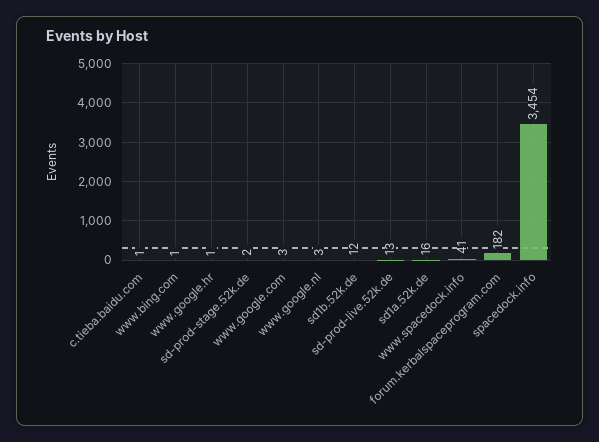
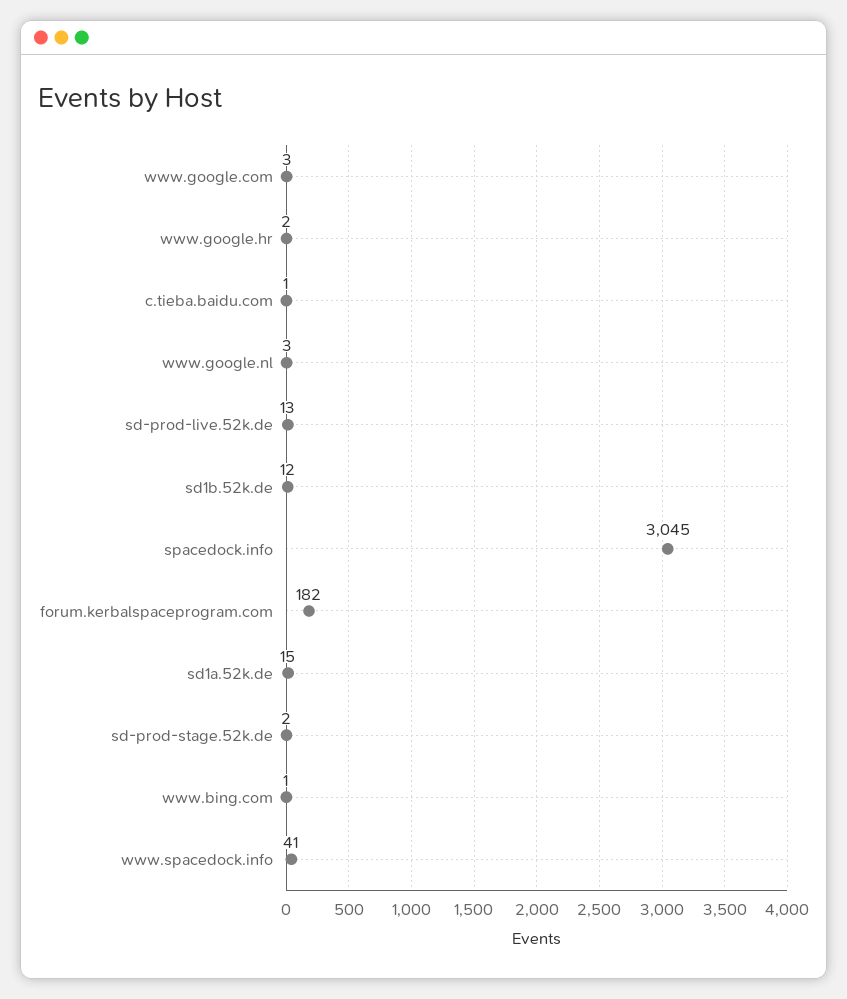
  {
    "c.tieba.baidu.com": 1,
    "www.bing.com": 1,
-   "www.google.hr": 1,
+   "www.google.hr": 2,
    "sd-prod-stage.52k.de": 2,
    "www.google.com": 3,
    "www.google.nl": 3,
    "sd1b.52k.de": 12,
    "sd-prod-live.52k.de": 13,
-   "sd1a.52k.de": 16,
+   "sd1a.52k.de": 15,
    "www.spacedock.info": 41,
    "forum.kerbalspaceprogram.com": 182,
-   "spacedock.info": 3454
+   "spacedock.info": 3045
  }

